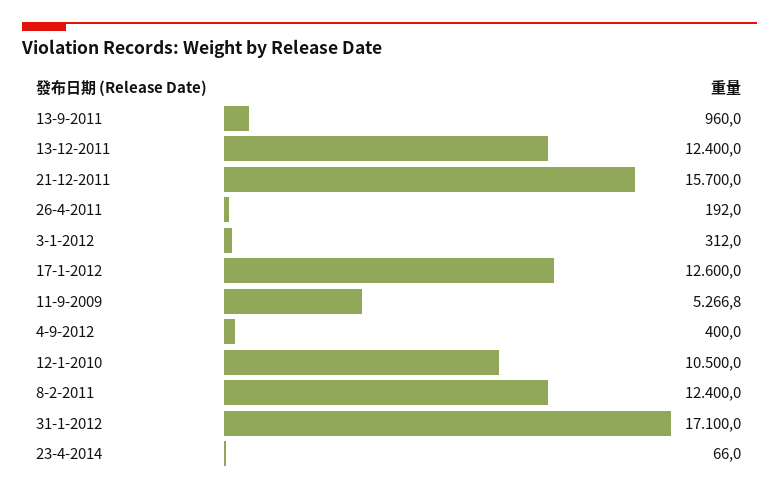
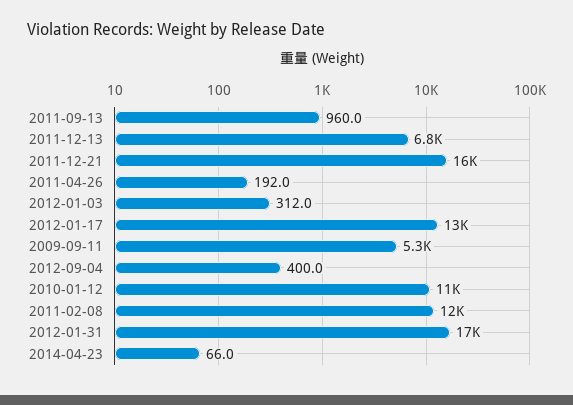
  {
    "13-9-2011": 960,
-   "13-12-2011": 12400,
+   "13-12-2011": 6800,
    "21-12-2011": 15700,
    "26-4-2011": 192,
    "3-1-2012": 312,
    "17-1-2012": 12600,
    "11-9-2009": 5266.8,
    "4-9-2012": 400,
    "12-1-2010": 10500,
    "8-2-2011": 12400,
    "31-1-2012": 17100,
    "23-4-2014": 66
  }

